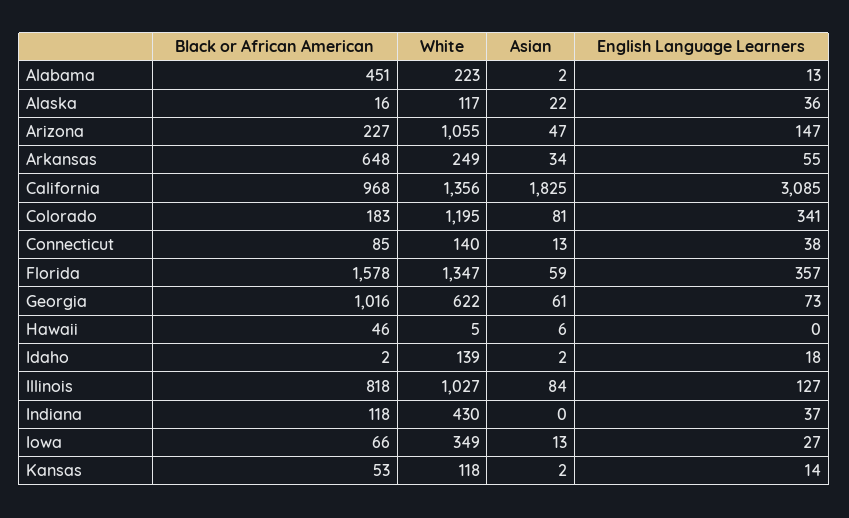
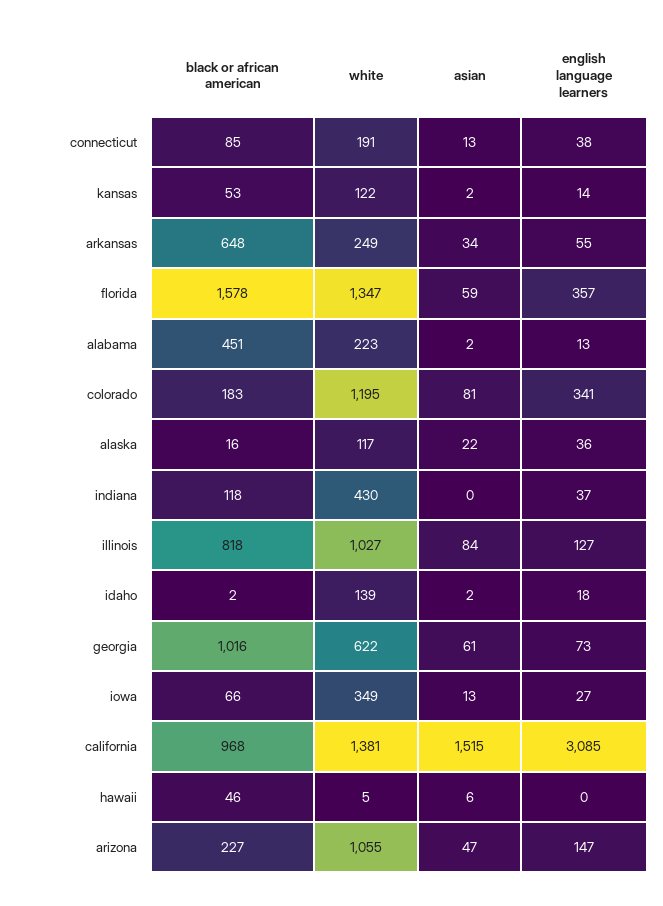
  {
    "Black or African American": {
      "Alabama": 451,
      "Alaska": 16,
      "Arizona": 227,
      "Arkansas": 648,
      "California": 968,
      "Colorado": 183,
      "Connecticut": 85,
      "Florida": 1578,
      "Georgia": 1016,
      "Hawaii": 46,
      "Idaho": 2,
      "Illinois": 818,
      "Indiana": 118,
      "Iowa": 66,
      "Kansas": 53
    },
    "White": {
      "Alabama": 223,
      "Alaska": 117,
      "Arizona": 1055,
      "Arkansas": 249,
-     "California": 1356,
+     "California": 1381,
      "Colorado": 1195,
-     "Connecticut": 140,
+     "Connecticut": 191,
      "Florida": 1347,
      "Georgia": 622,
      "Hawaii": 5,
      "Idaho": 139,
      "Illinois": 1027,
      "Indiana": 430,
      "Iowa": 349,
-     "Kansas": 118
+     "Kansas": 122
    },
    "Asian": {
      "Alabama": 2,
      "Alaska": 22,
      "Arizona": 47,
      "Arkansas": 34,
-     "California": 1825,
+     "California": 1515,
      "Colorado": 81,
      "Connecticut": 13,
      "Florida": 59,
      "Georgia": 61,
      "Hawaii": 6,
      "Idaho": 2,
      "Illinois": 84,
      "Indiana": 0,
      "Iowa": 13,
      "Kansas": 2
    },
    "English Language Learners": {
      "Alabama": 13,
      "Alaska": 36,
      "Arizona": 147,
      "Arkansas": 55,
      "California": 3085,
      "Colorado": 341,
      "Connecticut": 38,
      "Florida": 357,
      "Georgia": 73,
      "Hawaii": 0,
      "Idaho": 18,
      "Illinois": 127,
      "Indiana": 37,
      "Iowa": 27,
      "Kansas": 14
    }
  }

